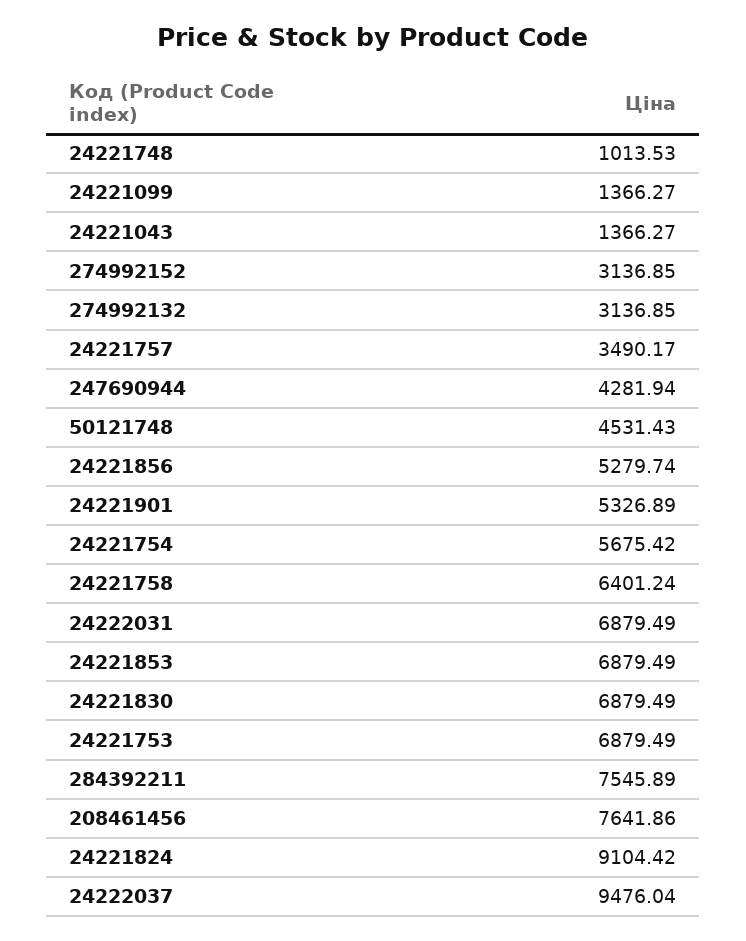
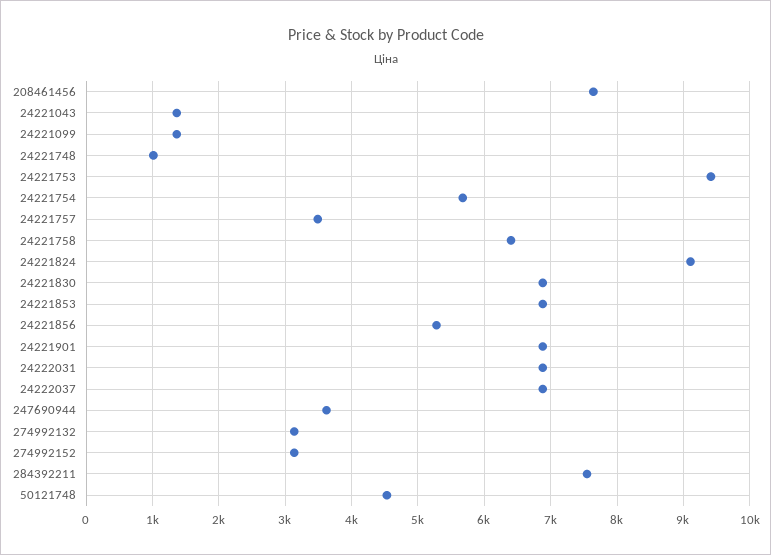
  {
    "24221748": 1013.53,
    "24221099": 1366.27,
    "24221043": 1366.27,
    "274992152": 3136.85,
    "274992132": 3136.85,
    "24221757": 3490.17,
-   "247690944": 4281.94,
+   "247690944": 3600,
    "50121748": 4531.43,
    "24221856": 5279.74,
-   "24221901": 5326.89,
+   "24221901": 6900,
    "24221754": 5675.42,
    "24221758": 6401.24,
    "24222031": 6879.49,
    "24221853": 6879.49,
    "24221830": 6879.49,
-   "24221753": 6879.49,
+   "24221753": 9400,
    "284392211": 7545.89,
    "208461456": 7641.86,
    "24221824": 9104.42,
-   "24222037": 9476.04
+   "24222037": 6900
  }

